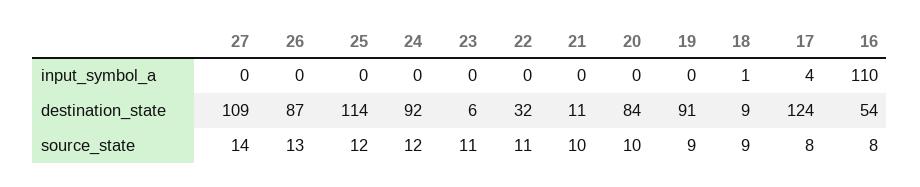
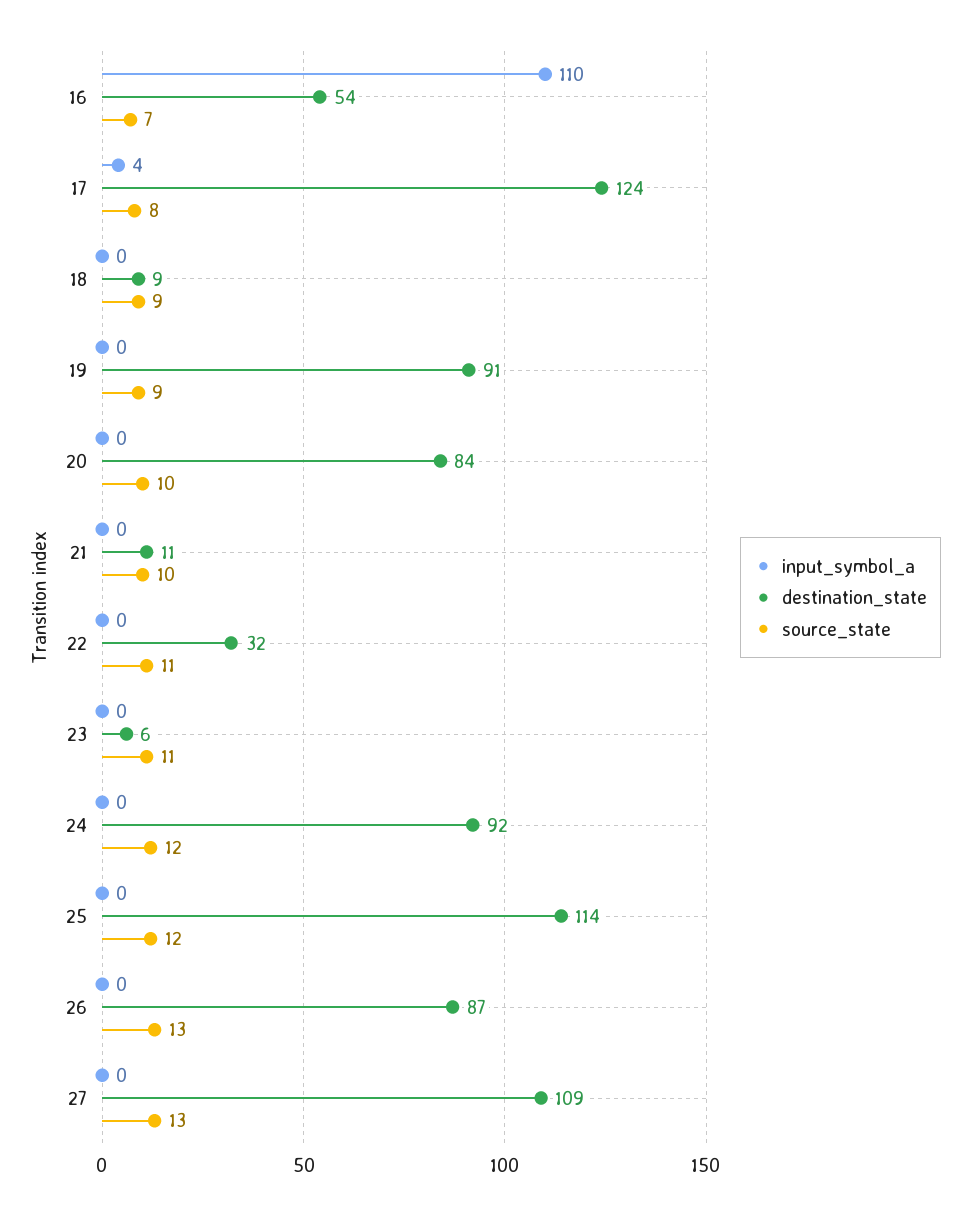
  {
    "input_symbol_a": {
      "27": 0,
      "26": 0,
      "25": 0,
      "24": 0,
      "23": 0,
      "22": 0,
      "21": 0,
      "20": 0,
      "19": 0,
-     "18": 1,
+     "18": 0,
      "17": 4,
      "16": 110
    },
    "destination_state": {
      "27": 109,
      "26": 87,
      "25": 114,
      "24": 92,
      "23": 6,
      "22": 32,
      "21": 11,
      "20": 84,
      "19": 91,
      "18": 9,
      "17": 124,
      "16": 54
    },
    "source_state": {
-     "27": 14,
+     "27": 13,
      "26": 13,
      "25": 12,
      "24": 12,
      "23": 11,
      "22": 11,
      "21": 10,
      "20": 10,
      "19": 9,
      "18": 9,
      "17": 8,
-     "16": 8
+     "16": 7
    }
  }

